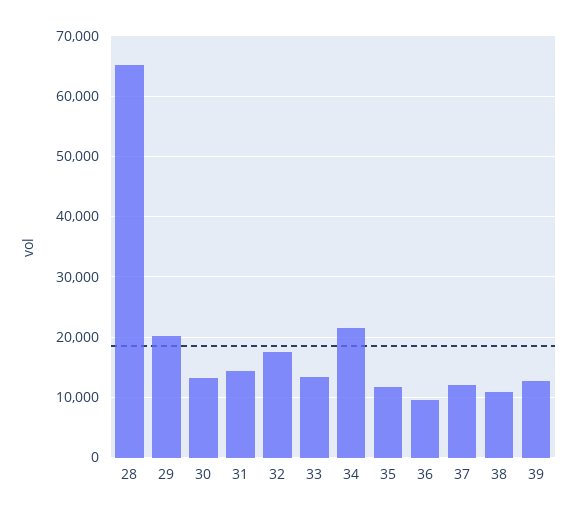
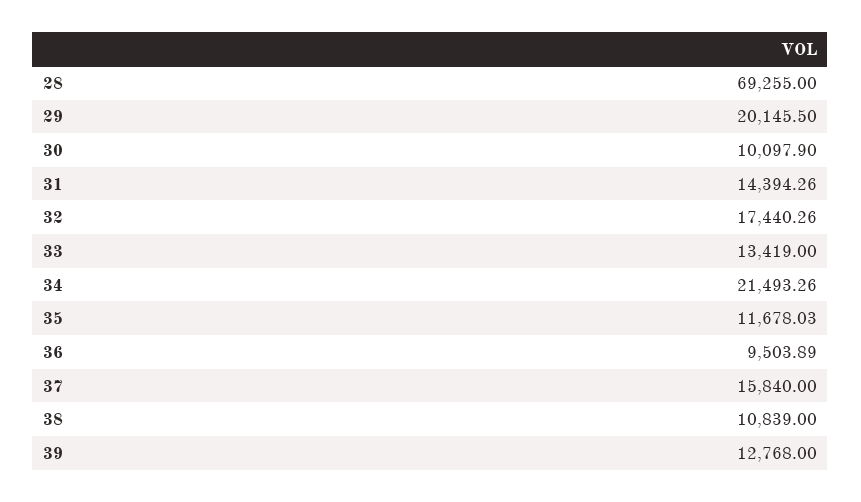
  {
-   "28": 65000,
+   "28": 69255,
    "29": 20145.5,
-   "30": 13000,
+   "30": 10097.9,
    "31": 14394.26,
    "32": 17440.26,
    "33": 13419,
    "34": 21493.26,
    "35": 11678.03,
    "36": 9503.89,
-   "37": 12000,
+   "37": 15840,
    "38": 10839,
    "39": 12768
  }

